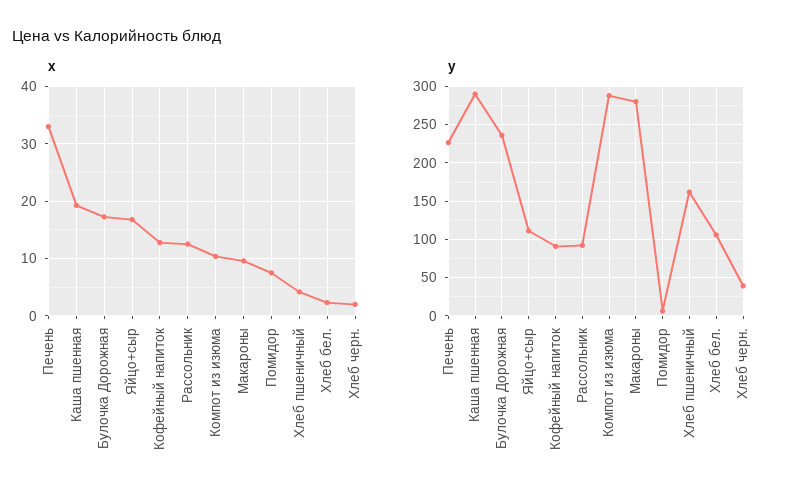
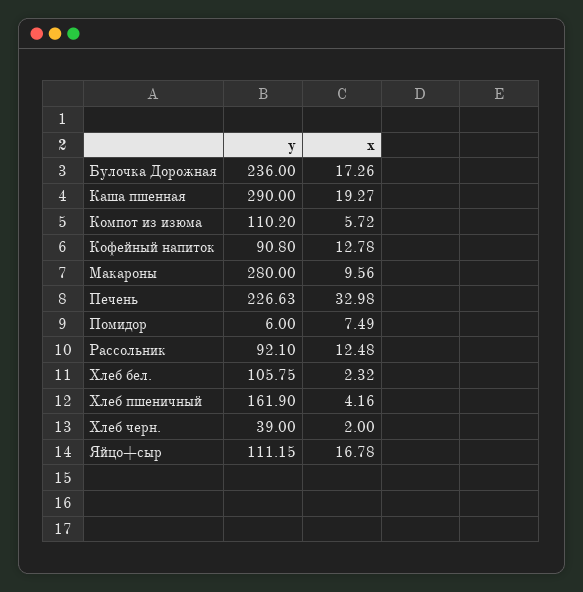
  {
    "x": {
      "Печень": 32.98,
      "Каша пшенная": 19.27,
      "Булочка Дорожная": 17.26,
      "Яйцо+сыр": 16.78,
      "Кофейный напиток": 12.78,
      "Рассольник": 12.48,
-     "Компот из изюма": 10,
+     "Компот из изюма": 5.72,
      "Макароны": 9.56,
      "Помидор": 7.49,
      "Хлеб пшеничный": 4.16,
      "Хлеб бел.": 2.32,
      "Хлеб черн.": 2
    },
    "y": {
      "Печень": 226.63,
      "Каша пшенная": 290,
      "Булочка Дорожная": 236,
      "Яйцо+сыр": 111.15,
      "Кофейный напиток": 90.8,
      "Рассольник": 92.1,
-     "Компот из изюма": 290,
+     "Компот из изюма": 110.2,
      "Макароны": 280,
      "Помидор": 6,
      "Хлеб пшеничный": 161.9,
      "Хлеб бел.": 105.75,
      "Хлеб черн.": 39
    }
  }

